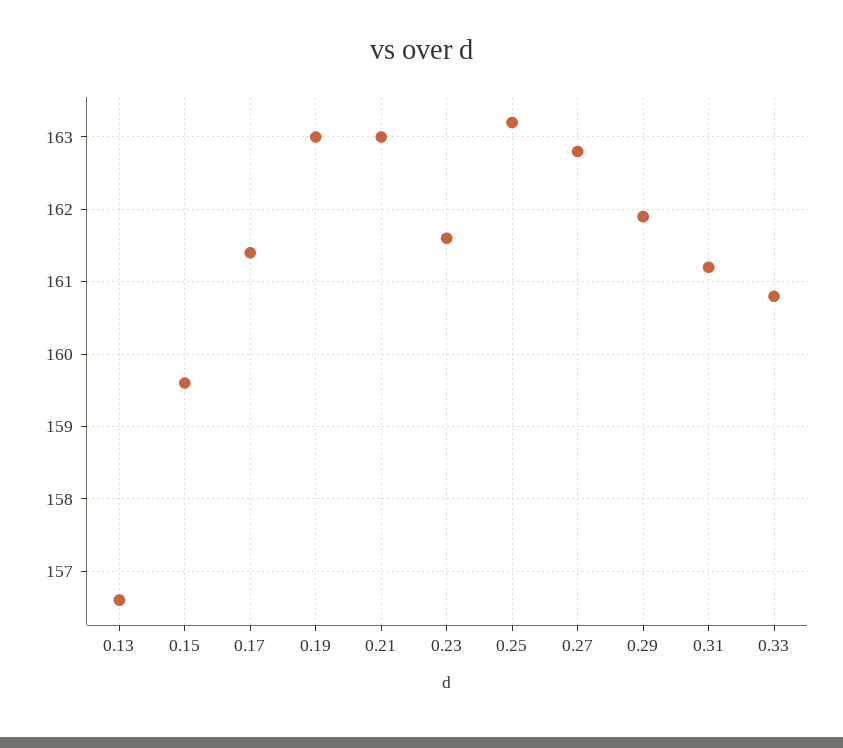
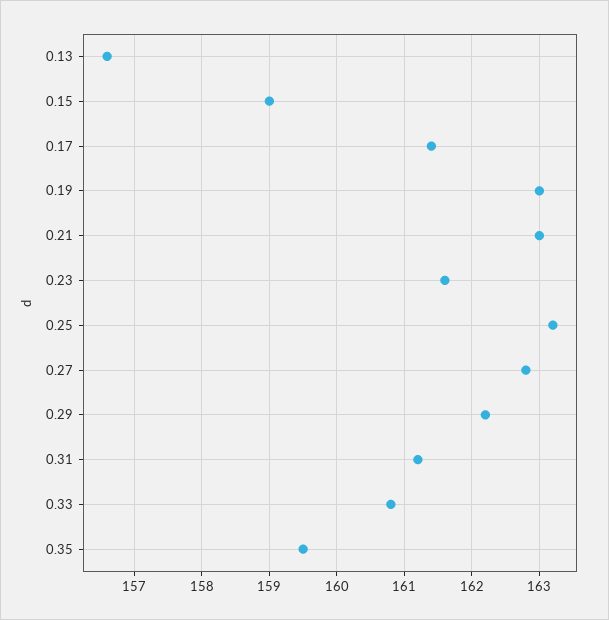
  {
    "0.13": 156.6,
-   "0.15": 159.6,
+   "0.15": 159,
    "0.17": 161.4,
    "0.19": 163,
    "0.21": 163,
    "0.23": 161.6,
    "0.25": 163.2,
    "0.27": 162.8,
-   "0.29": 161.9,
+   "0.29": 162.2,
    "0.31": 161.2,
-   "0.33": 160.8
+   "0.33": 160.8,
+   "0.35": 159.5
  }

